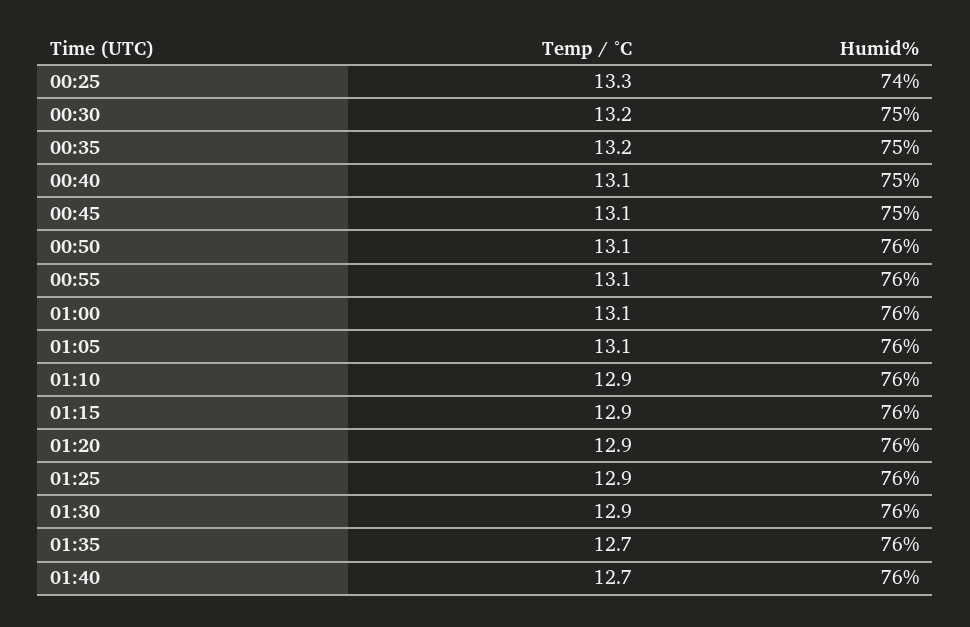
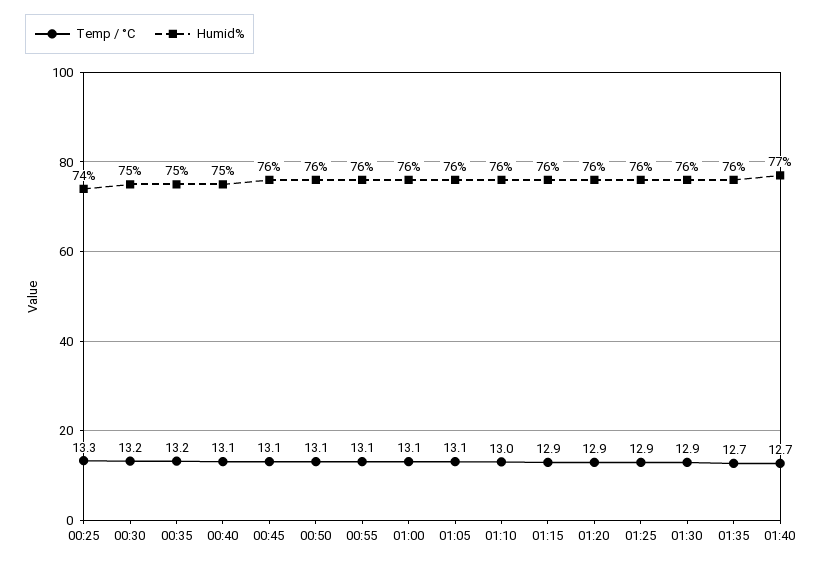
  {
    "Temp / °C": {
      "00:25": 13.3,
      "00:30": 13.2,
      "00:35": 13.2,
      "00:40": 13.1,
      "00:45": 13.1,
      "00:50": 13.1,
      "00:55": 13.1,
      "01:00": 13.1,
      "01:05": 13.1,
-     "01:10": 12.9,
+     "01:10": 13,
      "01:15": 12.9,
      "01:20": 12.9,
      "01:25": 12.9,
      "01:30": 12.9,
      "01:35": 12.7,
      "01:40": 12.7
    },
    "Humid%": {
      "00:25": 74,
      "00:30": 75,
      "00:35": 75,
      "00:40": 75,
-     "00:45": 75,
+     "00:45": 76,
      "00:50": 76,
      "00:55": 76,
      "01:00": 76,
      "01:05": 76,
      "01:10": 76,
      "01:15": 76,
      "01:20": 76,
      "01:25": 76,
      "01:30": 76,
      "01:35": 76,
-     "01:40": 76
+     "01:40": 77
    }
  }

